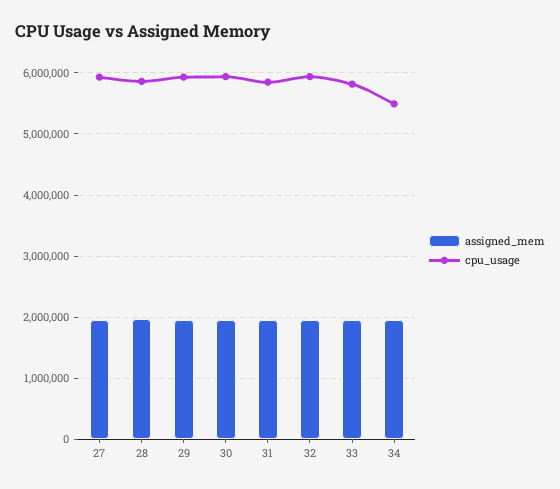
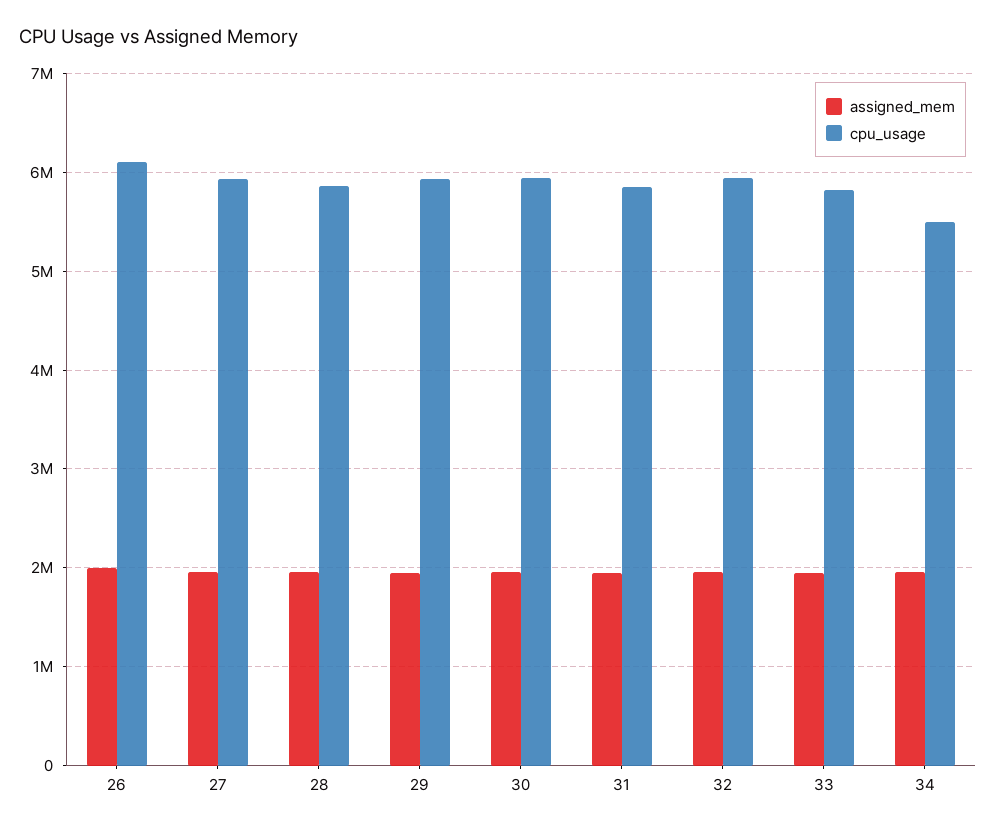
  {
    "assigned_mem": {
      "27": 2000000,
      "28": 2000000,
      "29": 2000000,
      "30": 2000000,
      "31": 2000000,
      "32": 2000000,
      "33": 2000000,
-     "34": 2000000
+     "34": 2000000,
+     "26": 2000000
    },
    "cpu_usage": {
      "27": 5900000,
      "28": 5900000,
      "29": 5900000,
      "30": 5900000,
      "31": 5800000,
      "32": 5900000,
      "33": 5800000,
-     "34": 5500000
+     "34": 5500000,
+     "26": 6100000
    }
  }

